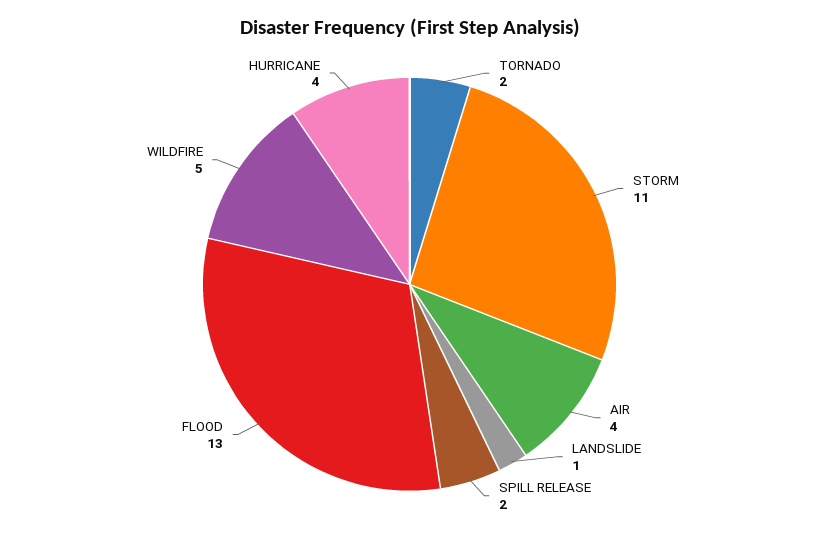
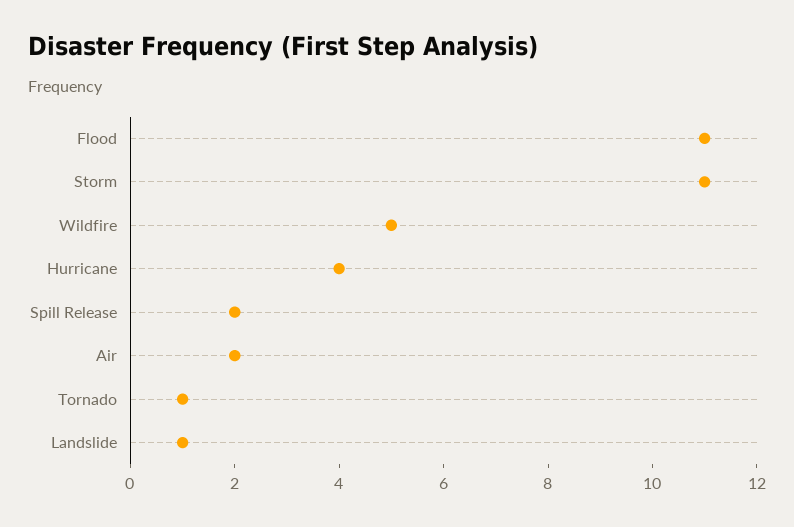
  {
-   "TORNADO": 2,
+   "TORNADO": 1,
    "STORM": 11,
-   "AIR": 4,
+   "AIR": 2,
    "LANDSLIDE": 1,
    "SPILL RELEASE": 2,
-   "FLOOD": 13,
+   "FLOOD": 11,
    "WILDFIRE": 5,
    "HURRICANE": 4
  }

